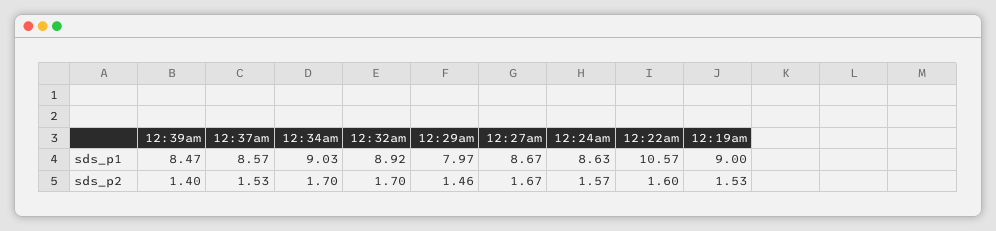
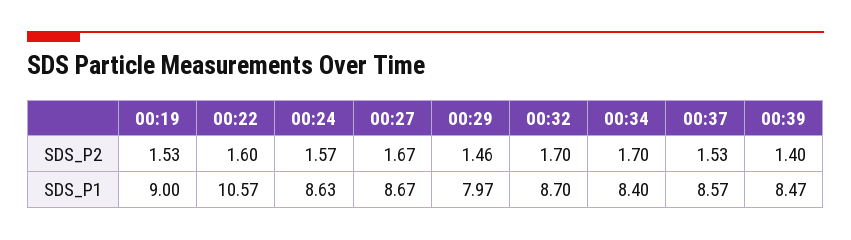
  {
    "12:39am": {
      "sds_p1": 8.47,
      "sds_p2": 1.4
    },
    "12:37am": {
      "sds_p1": 8.57,
      "sds_p2": 1.53
    },
    "12:34am": {
-     "sds_p1": 9.03,
+     "sds_p1": 8.4,
      "sds_p2": 1.7
    },
    "12:32am": {
-     "sds_p1": 8.92,
+     "sds_p1": 8.7,
      "sds_p2": 1.7
    },
    "12:29am": {
      "sds_p1": 7.97,
      "sds_p2": 1.46
    },
    "12:27am": {
      "sds_p1": 8.67,
      "sds_p2": 1.67
    },
    "12:24am": {
      "sds_p1": 8.63,
      "sds_p2": 1.57
    },
    "12:22am": {
      "sds_p1": 10.57,
      "sds_p2": 1.6
    },
    "12:19am": {
      "sds_p1": 9,
      "sds_p2": 1.53
    }
  }

